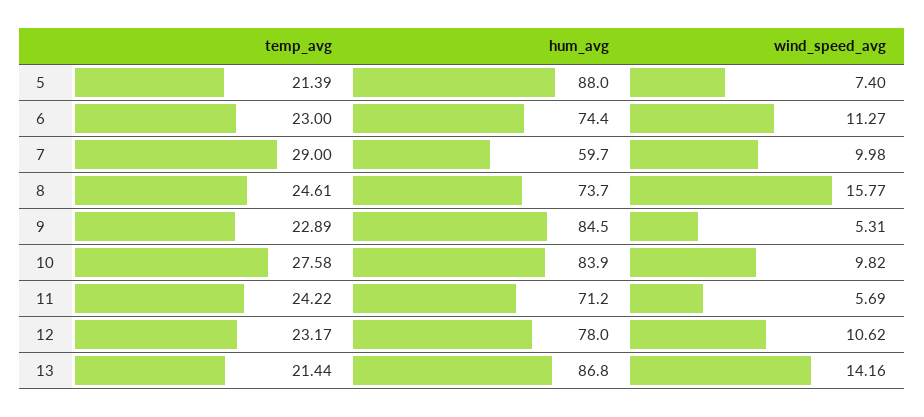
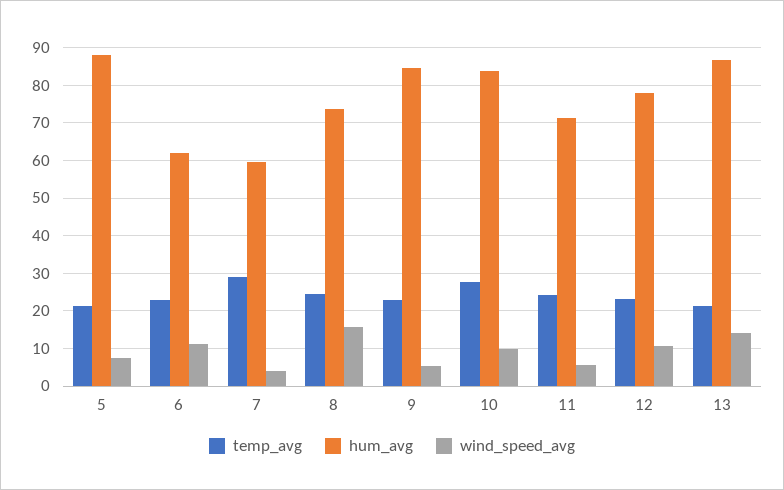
  {
    "temp_avg": {
      "5": 21.39,
      "6": 23,
      "7": 29,
      "8": 24.61,
      "9": 22.89,
      "10": 27.58,
      "11": 24.22,
      "12": 23.17,
      "13": 21.44
    },
    "hum_avg": {
      "5": 88,
-     "6": 74.4,
+     "6": 62,
      "7": 59.7,
      "8": 73.7,
      "9": 84.5,
      "10": 83.9,
      "11": 71.2,
      "12": 78,
      "13": 86.8
    },
    "wind_speed_avg": {
      "5": 7.4,
      "6": 11.27,
-     "7": 9.98,
+     "7": 4,
      "8": 15.77,
      "9": 5.31,
      "10": 9.82,
      "11": 5.69,
      "12": 10.62,
      "13": 14.16
    }
  }

